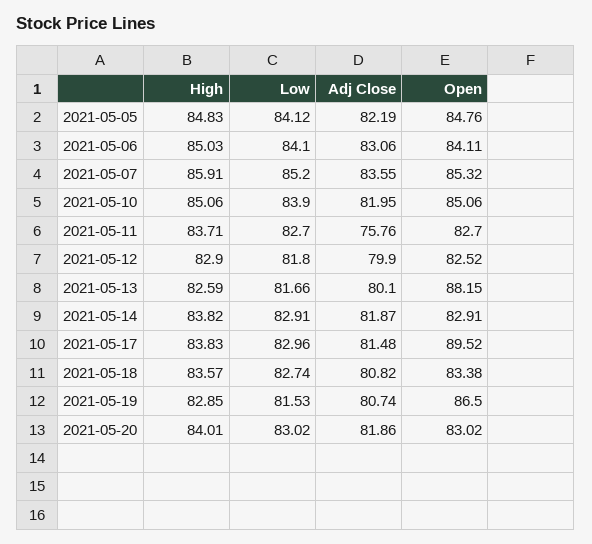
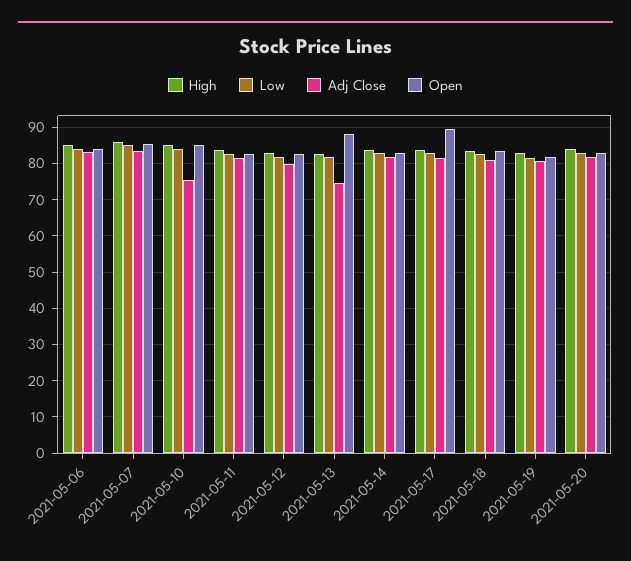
  {
    "High": {
-     "2021-05-05": 84.83,
      "2021-05-06": 85.03,
      "2021-05-07": 85.91,
      "2021-05-10": 85.06,
      "2021-05-11": 83.71,
      "2021-05-12": 82.9,
      "2021-05-13": 82.59,
      "2021-05-14": 83.82,
      "2021-05-17": 83.83,
      "2021-05-18": 83.57,
      "2021-05-19": 82.85,
      "2021-05-20": 84.01
    },
    "Low": {
-     "2021-05-05": 84.12,
      "2021-05-06": 84.1,
      "2021-05-07": 85.2,
      "2021-05-10": 83.9,
      "2021-05-11": 82.7,
      "2021-05-12": 81.8,
      "2021-05-13": 81.66,
      "2021-05-14": 82.91,
      "2021-05-17": 82.96,
      "2021-05-18": 82.74,
      "2021-05-19": 81.53,
      "2021-05-20": 83.02
    },
    "Adj Close": {
-     "2021-05-05": 82.19,
      "2021-05-06": 83.06,
      "2021-05-07": 83.55,
-     "2021-05-10": 81.95,
+     "2021-05-10": 76,
-     "2021-05-11": 75.76,
+     "2021-05-11": 82,
      "2021-05-12": 79.9,
-     "2021-05-13": 80.1,
+     "2021-05-13": 74,
      "2021-05-14": 81.87,
      "2021-05-17": 81.48,
      "2021-05-18": 80.82,
      "2021-05-19": 80.74,
      "2021-05-20": 81.86
    },
    "Open": {
-     "2021-05-05": 84.76,
      "2021-05-06": 84.11,
      "2021-05-07": 85.32,
      "2021-05-10": 85.06,
      "2021-05-11": 82.7,
      "2021-05-12": 82.52,
      "2021-05-13": 88.15,
      "2021-05-14": 82.91,
      "2021-05-17": 89.52,
      "2021-05-18": 83.38,
-     "2021-05-19": 86.5,
+     "2021-05-19": 82,
      "2021-05-20": 83.02
    }
  }

